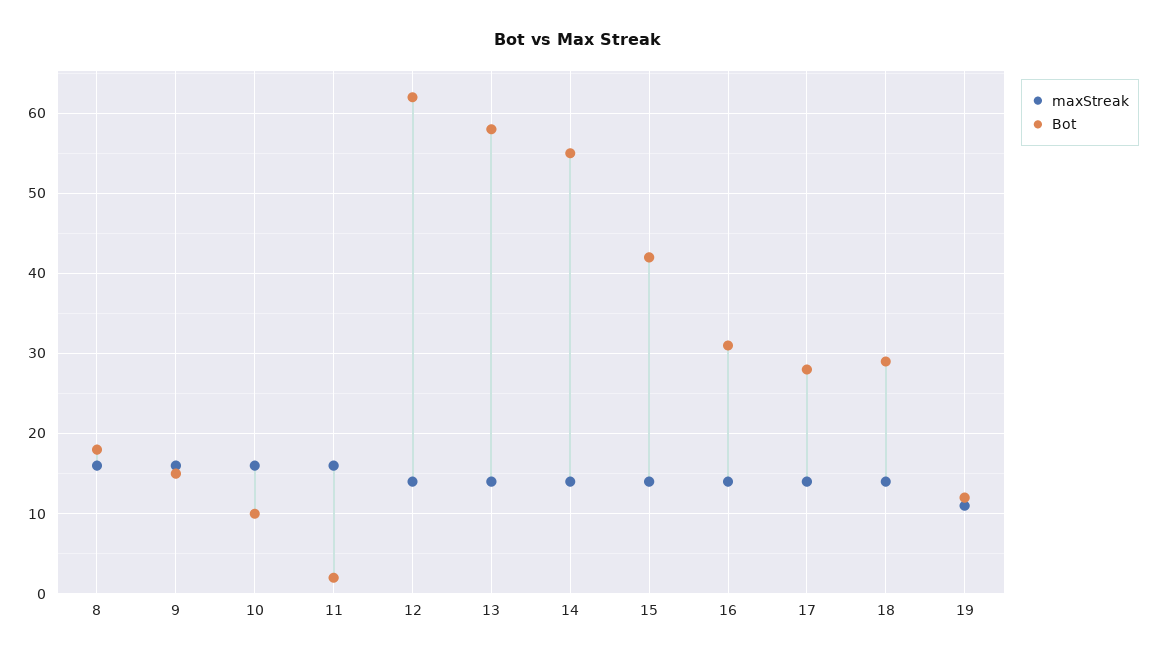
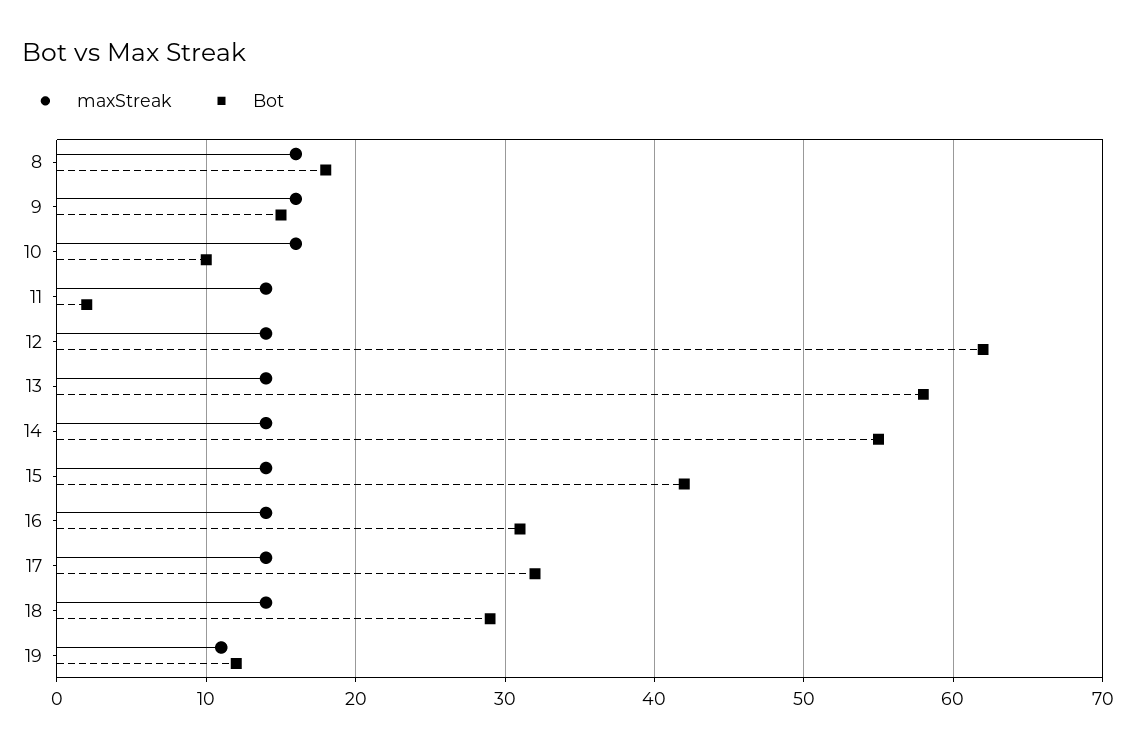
  {
    "maxStreak": {
      "8": 16,
      "9": 16,
      "10": 16,
-     "11": 16,
+     "11": 14,
      "12": 14,
      "13": 14,
      "14": 14,
      "15": 14,
      "16": 14,
      "17": 14,
      "18": 14,
      "19": 11
    },
    "Bot": {
      "8": 18,
      "9": 15,
      "10": 10,
      "11": 2,
      "12": 62,
      "13": 58,
      "14": 55,
      "15": 42,
      "16": 31,
-     "17": 28,
+     "17": 32,
      "18": 29,
      "19": 12
    }
  }

